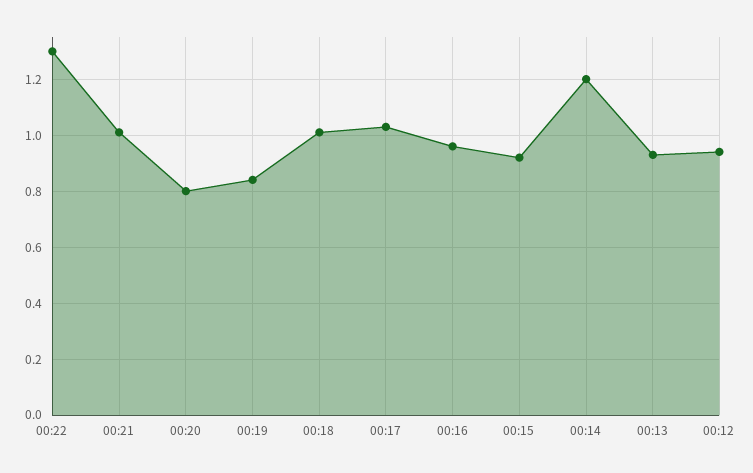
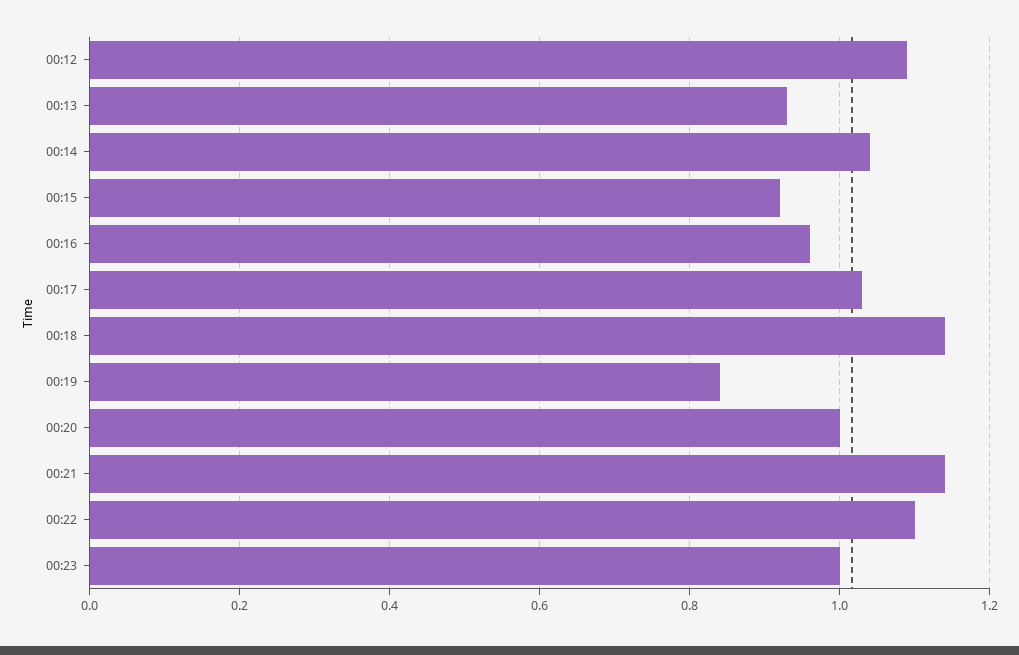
  {
-   "00:22": 1.3,
+   "00:22": 1.1,
-   "00:21": 1,
+   "00:21": 1.15,
-   "00:20": 0.8,
+   "00:20": 1,
    "00:19": 0.85,
-   "00:18": 1,
+   "00:18": 1.15,
    "00:17": 1.05,
    "00:16": 0.95,
    "00:15": 0.9,
-   "00:14": 1.2,
+   "00:14": 1.05,
    "00:13": 0.95,
-   "00:12": 0.95
+   "00:12": 1.1,
+   "00:23": 1
  }

